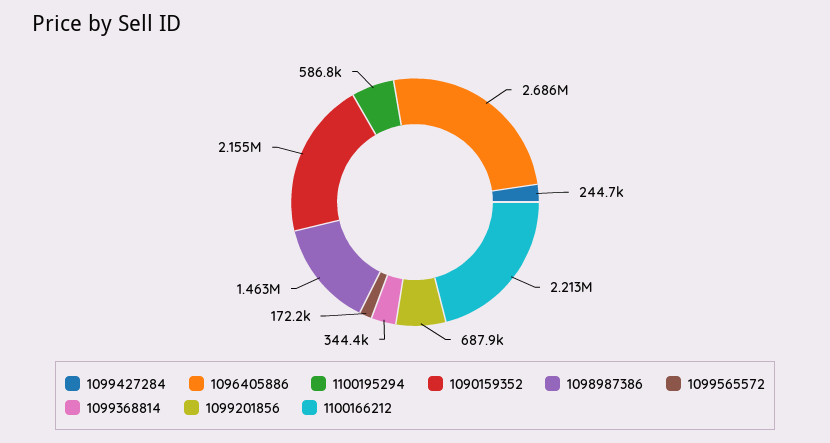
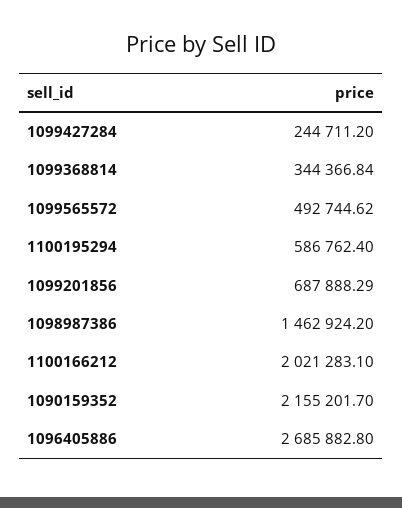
  {
    "1099427284": 244711.2,
    "1096405886": 2685882.8,
    "1100195294": 586762.4,
    "1090159352": 2155201.7,
    "1098987386": 1462924.2,
-   "1099565572": 172200,
+   "1099565572": 492744.62,
    "1099368814": 344366.84,
    "1099201856": 687888.29,
-   "1100166212": 2213000
+   "1100166212": 2021283.1
  }

